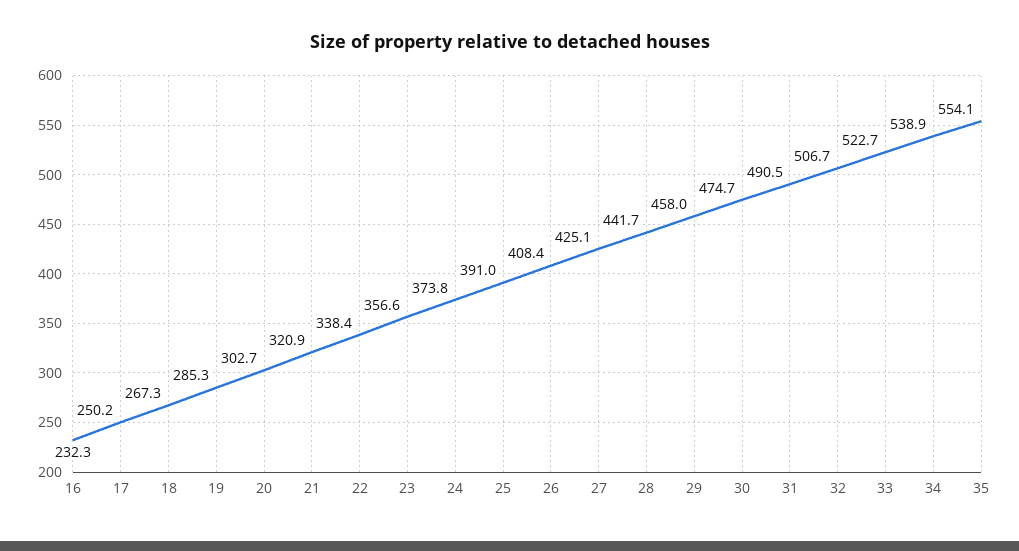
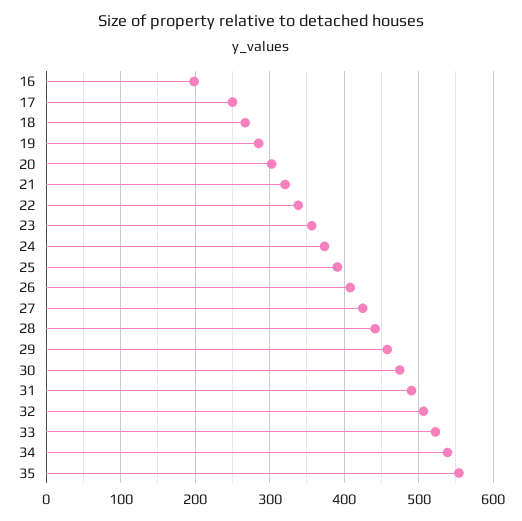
  {
-   "16": 232.3,
+   "16": 200,
    "17": 250.2,
    "18": 267.3,
    "19": 285.3,
    "20": 302.7,
    "21": 320.9,
    "22": 338.4,
    "23": 356.6,
    "24": 373.8,
    "25": 391,
    "26": 408.4,
    "27": 425.1,
    "28": 441.7,
    "29": 458,
    "30": 474.7,
    "31": 490.5,
    "32": 506.7,
    "33": 522.7,
    "34": 538.9,
    "35": 554.1
  }

